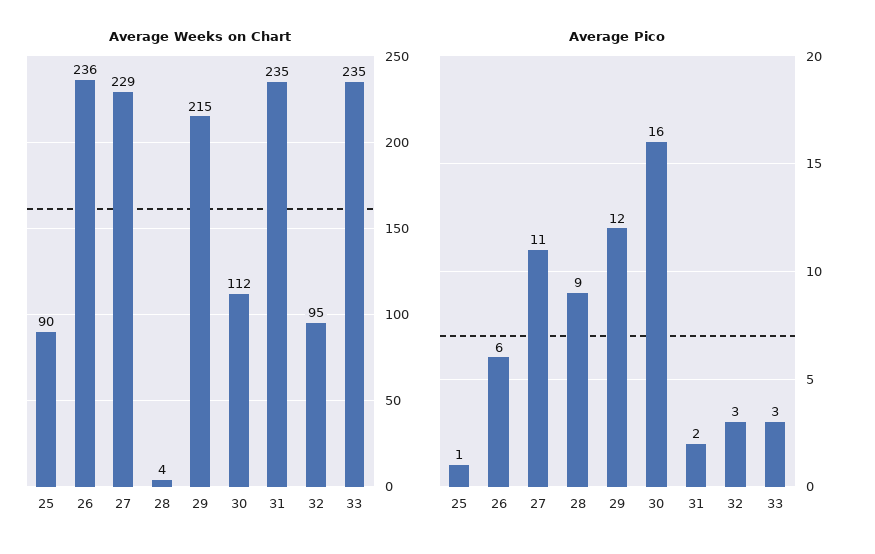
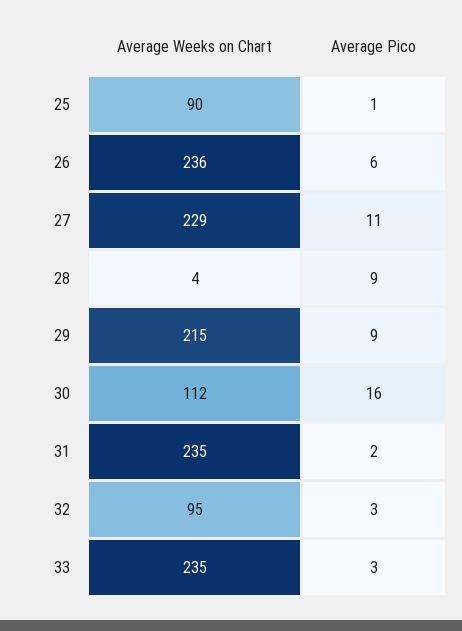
  {
    "Average Weeks on Chart": {
      "25": 90,
      "26": 236,
      "27": 229,
      "28": 4,
      "29": 215,
      "30": 112,
      "31": 235,
      "32": 95,
      "33": 235
    },
    "Average Pico": {
      "25": 1,
      "26": 6,
      "27": 11,
      "28": 9,
-     "29": 12,
+     "29": 9,
      "30": 16,
      "31": 2,
      "32": 3,
      "33": 3
    }
  }

